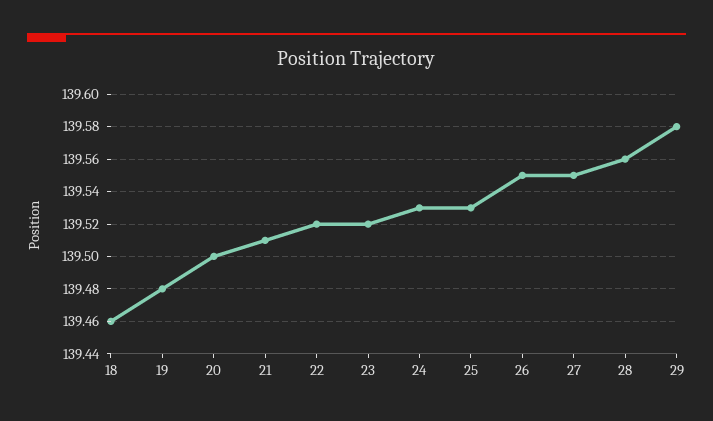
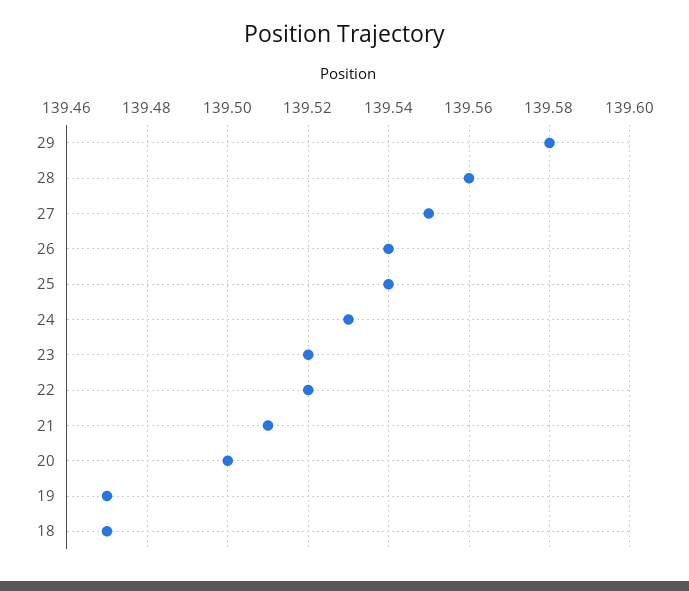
  {
-   "18": 139.46,
+   "18": 139.47,
-   "19": 139.48,
+   "19": 139.47,
    "20": 139.5,
    "21": 139.51,
    "22": 139.52,
    "23": 139.52,
    "24": 139.53,
-   "25": 139.53,
+   "25": 139.54,
-   "26": 139.55,
+   "26": 139.54,
    "27": 139.55,
    "28": 139.56,
    "29": 139.58
  }

